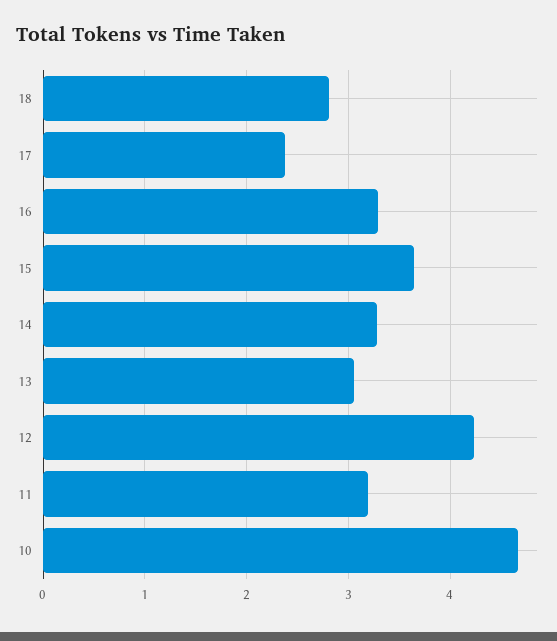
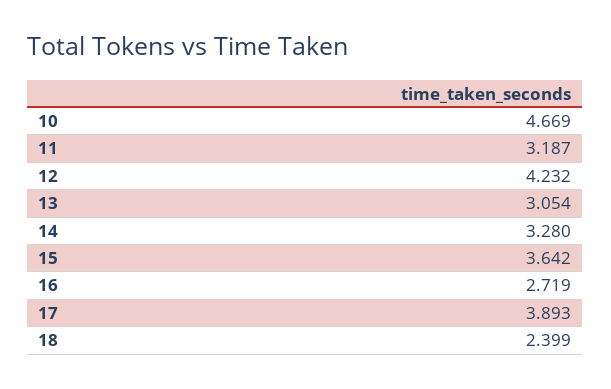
  {
-   "18": 2.8,
+   "18": 2.399,
-   "17": 2.4,
+   "17": 3.893,
-   "16": 3.3,
+   "16": 2.719,
    "15": 3.642,
    "14": 3.28,
    "13": 3.054,
    "12": 4.232,
    "11": 3.187,
    "10": 4.669
  }

